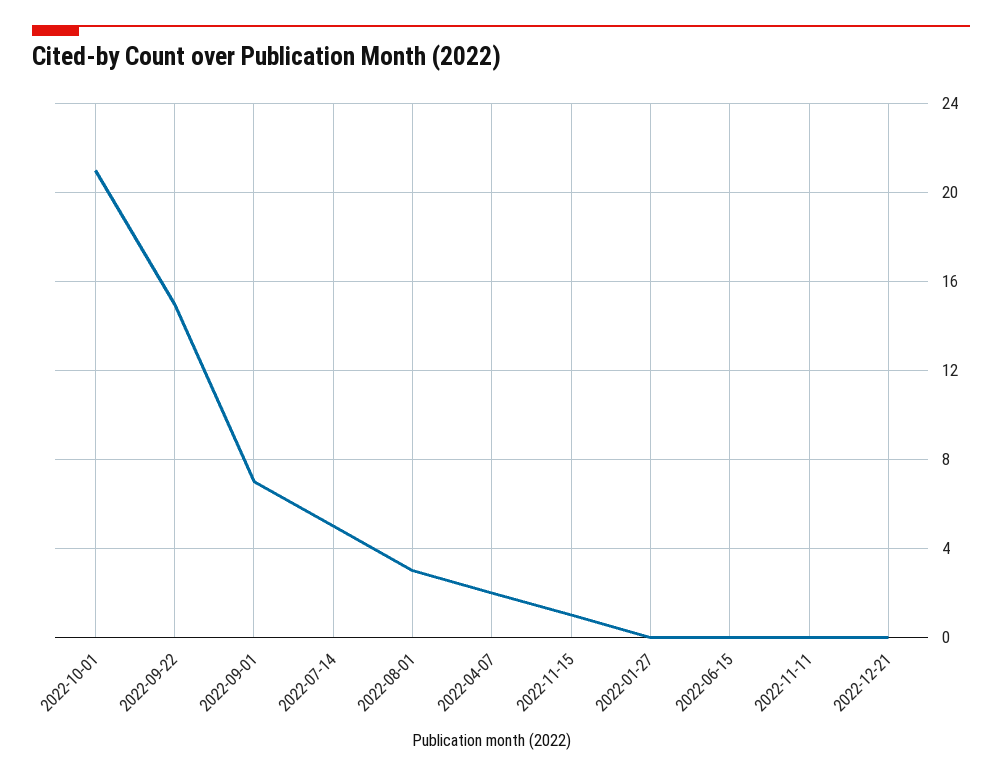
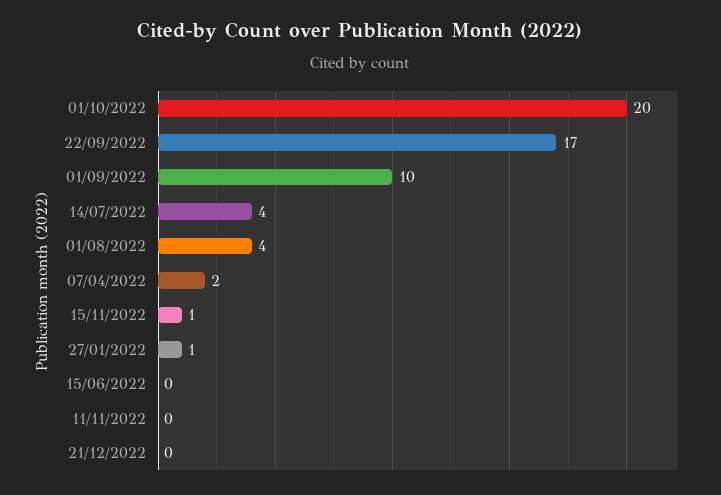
  {
-   "2022-10-01": 21,
+   "2022-10-01": 20,
-   "2022-09-22": 15,
+   "2022-09-22": 17,
-   "2022-09-01": 7,
+   "2022-09-01": 10,
-   "2022-07-14": 5,
+   "2022-07-14": 4,
-   "2022-08-01": 3,
+   "2022-08-01": 4,
    "2022-04-07": 2,
    "2022-11-15": 1,
-   "2022-01-27": 0,
+   "2022-01-27": 1,
    "2022-06-15": 0,
    "2022-11-11": 0,
    "2022-12-21": 0
  }

